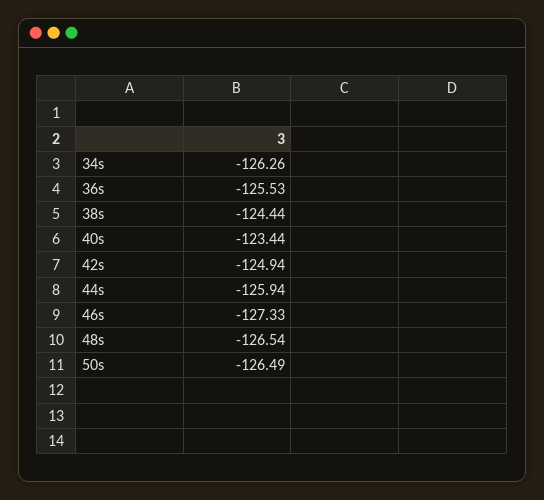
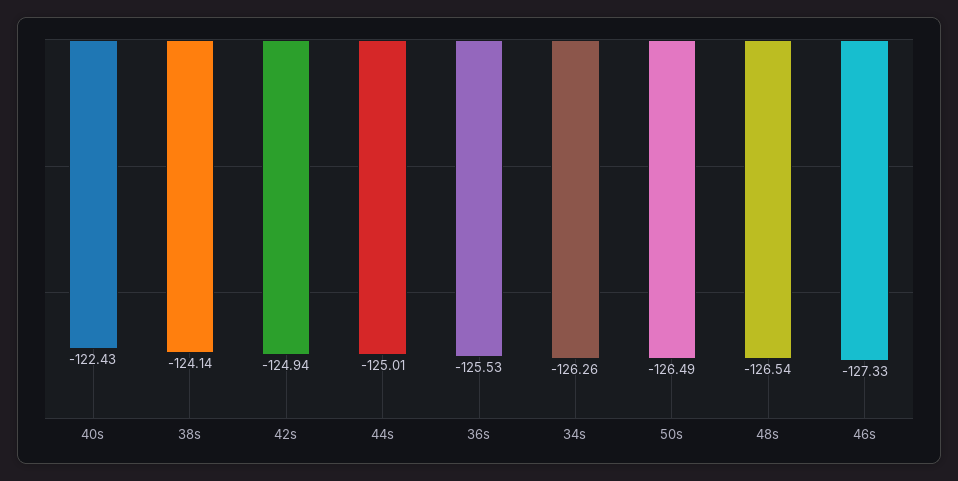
  {
    "34s": -126.26,
    "36s": -125.53,
-   "38s": -124.44,
+   "38s": -124.14,
-   "40s": -123.44,
+   "40s": -122.43,
    "42s": -124.94,
-   "44s": -125.94,
+   "44s": -125.01,
    "46s": -127.33,
    "48s": -126.54,
    "50s": -126.49
  }

